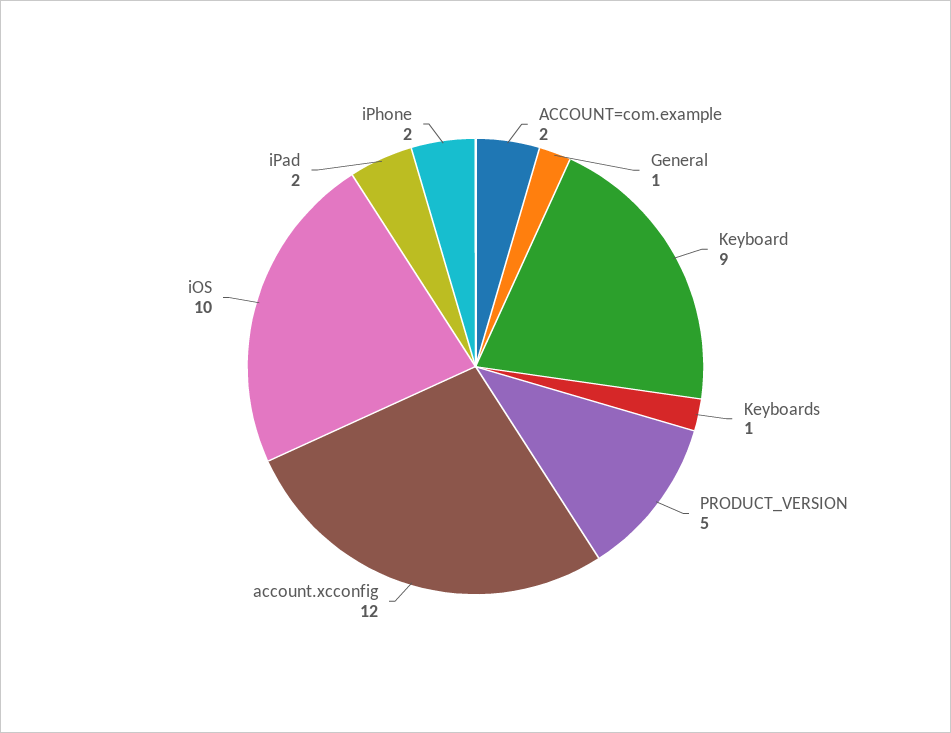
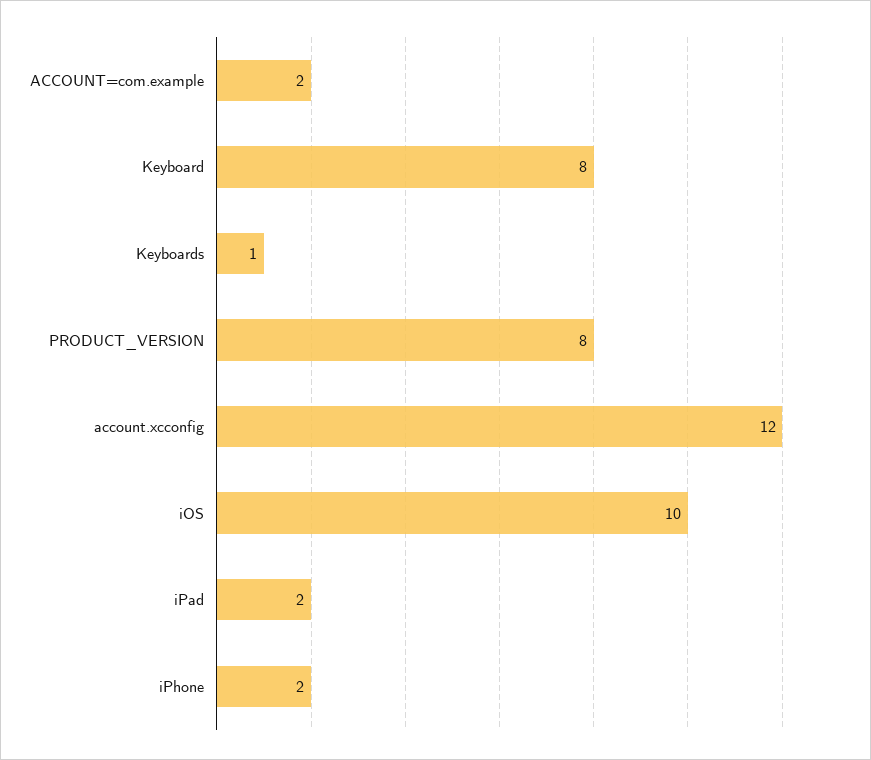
  {
    "ACCOUNT=com.example": 2,
-   "General": 1,
-   "Keyboard": 9,
+   "Keyboard": 8,
    "Keyboards": 1,
-   "PRODUCT_VERSION": 5,
+   "PRODUCT_VERSION": 8,
    "account.xcconfig": 12,
    "iOS": 10,
    "iPad": 2,
    "iPhone": 2
  }

